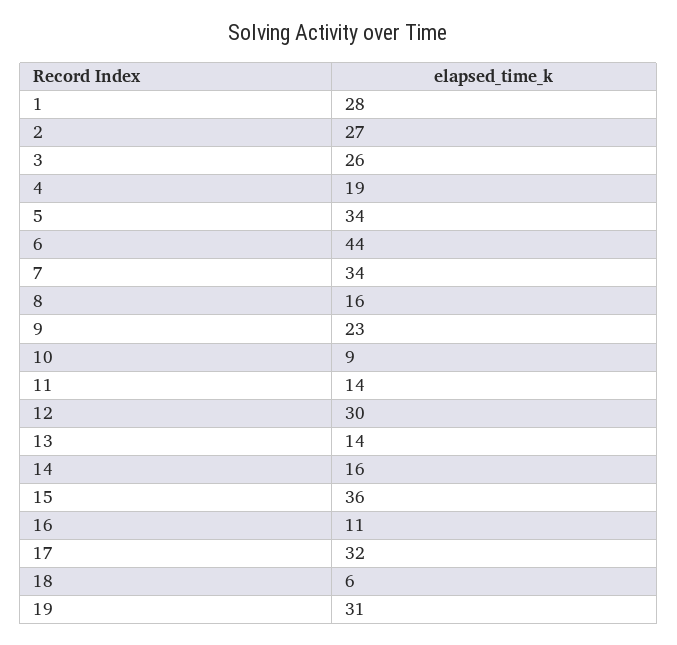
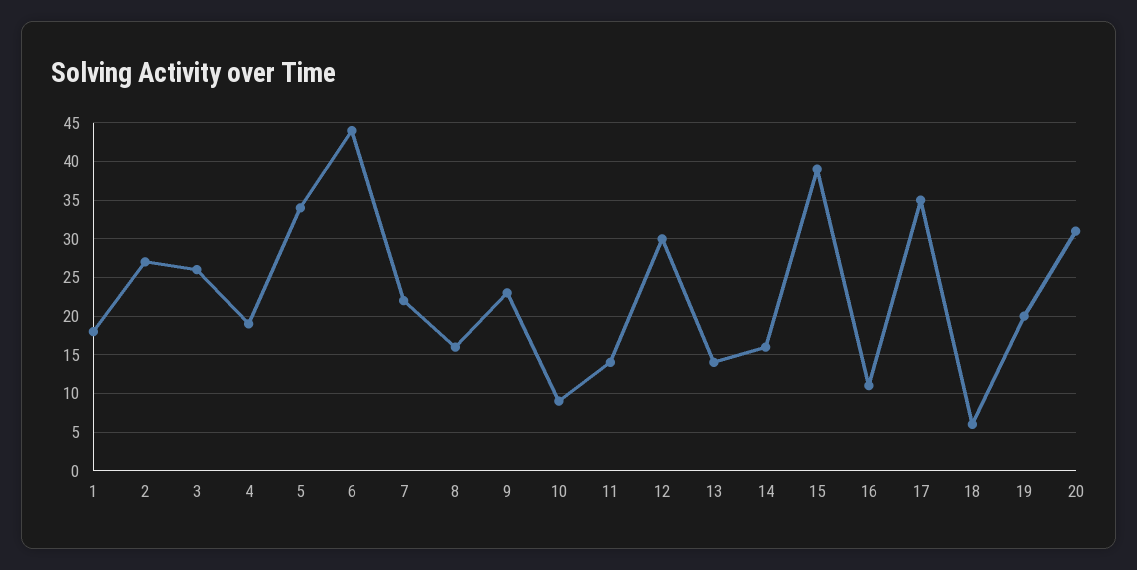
  {
-   "1": 28,
+   "1": 18,
    "2": 27,
    "3": 26,
    "4": 19,
    "5": 34,
    "6": 44,
-   "7": 34,
+   "7": 22,
    "8": 16,
    "9": 23,
    "10": 9,
    "11": 14,
    "12": 30,
    "13": 14,
    "14": 16,
-   "15": 36,
+   "15": 39,
    "16": 11,
-   "17": 32,
+   "17": 35,
    "18": 6,
-   "19": 31
+   "19": 20,
+   "20": 31
  }

